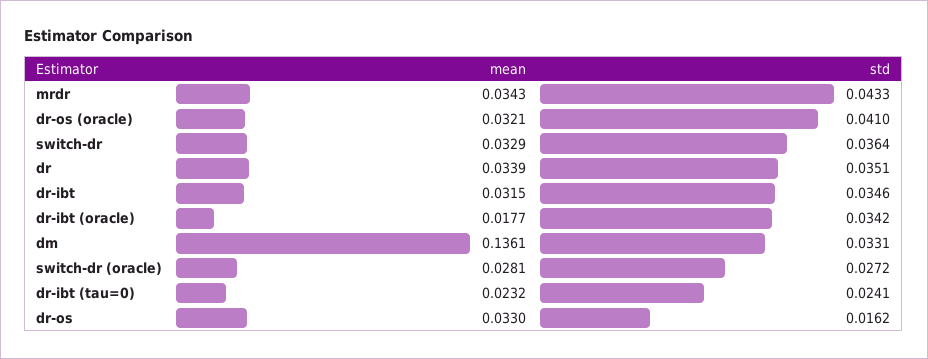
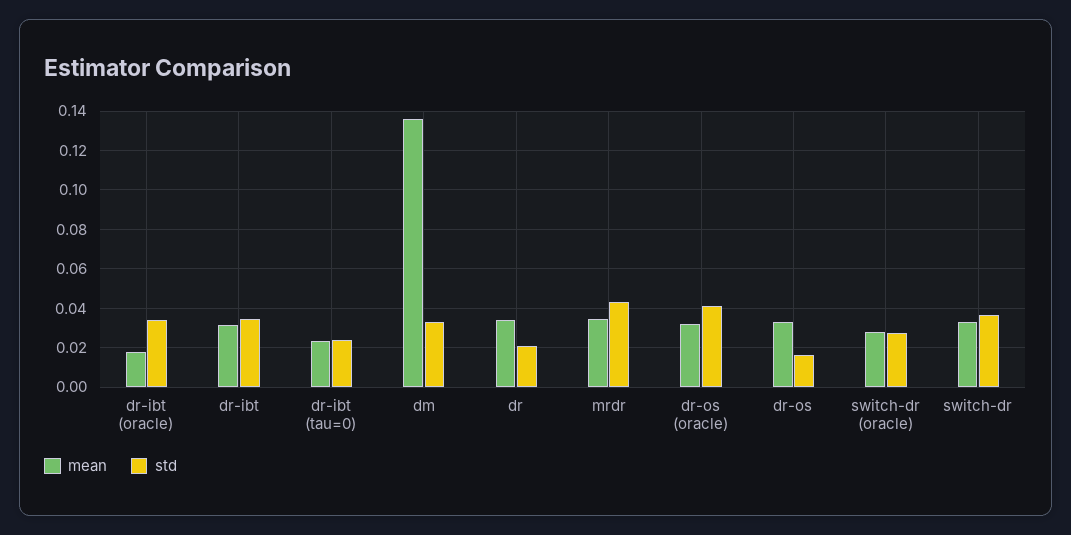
  {
    "mean": {
      "mrdr": 0.0343,
      "dr-os (oracle)": 0.0321,
      "switch-dr": 0.0329,
      "dr": 0.0339,
      "dr-ibt": 0.0315,
      "dr-ibt (oracle)": 0.0177,
      "dm": 0.1361,
      "switch-dr (oracle)": 0.0281,
      "dr-ibt (tau=0)": 0.0232,
      "dr-os": 0.033
    },
    "std": {
      "mrdr": 0.0433,
      "dr-os (oracle)": 0.041,
      "switch-dr": 0.0364,
-     "dr": 0.0351,
+     "dr": 0.02,
      "dr-ibt": 0.0346,
      "dr-ibt (oracle)": 0.0342,
      "dm": 0.0331,
      "switch-dr (oracle)": 0.0272,
      "dr-ibt (tau=0)": 0.0241,
      "dr-os": 0.0162
    }
  }

